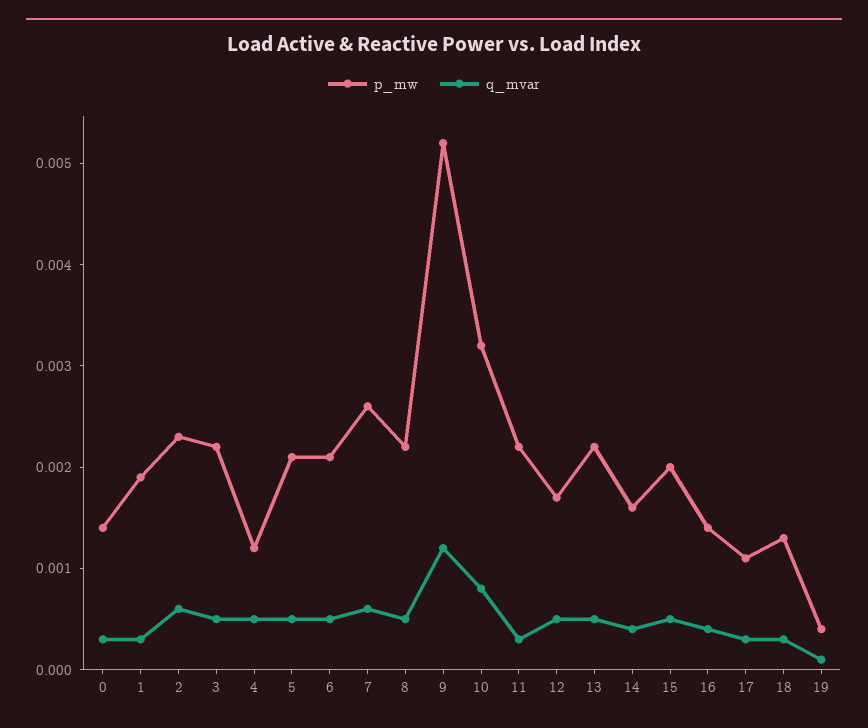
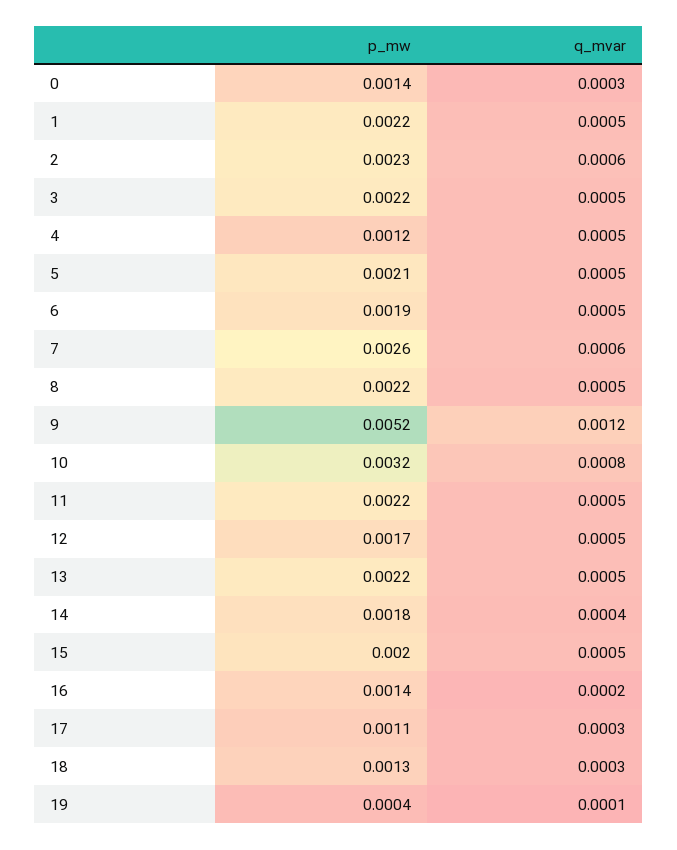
  {
    "p_mw": {
      "0": 0.0014,
-     "1": 0.0019,
+     "1": 0.0022,
      "2": 0.0023,
      "3": 0.0022,
      "4": 0.0012,
      "5": 0.0021,
-     "6": 0.0021,
+     "6": 0.0019,
      "7": 0.0026,
      "8": 0.0022,
      "9": 0.0052,
      "10": 0.0032,
      "11": 0.0022,
      "12": 0.0017,
      "13": 0.0022,
-     "14": 0.0016,
+     "14": 0.0018,
      "15": 0.002,
      "16": 0.0014,
      "17": 0.0011,
      "18": 0.0013,
      "19": 0.0004
    },
    "q_mvar": {
      "0": 0.0003,
-     "1": 0.0003,
+     "1": 0.0005,
      "2": 0.0006,
      "3": 0.0005,
      "4": 0.0005,
      "5": 0.0005,
      "6": 0.0005,
      "7": 0.0006,
      "8": 0.0005,
      "9": 0.0012,
      "10": 0.0008,
-     "11": 0.0003,
+     "11": 0.0005,
      "12": 0.0005,
      "13": 0.0005,
      "14": 0.0004,
      "15": 0.0005,
-     "16": 0.0004,
+     "16": 0.0002,
      "17": 0.0003,
      "18": 0.0003,
      "19": 0.0001
    }
  }

